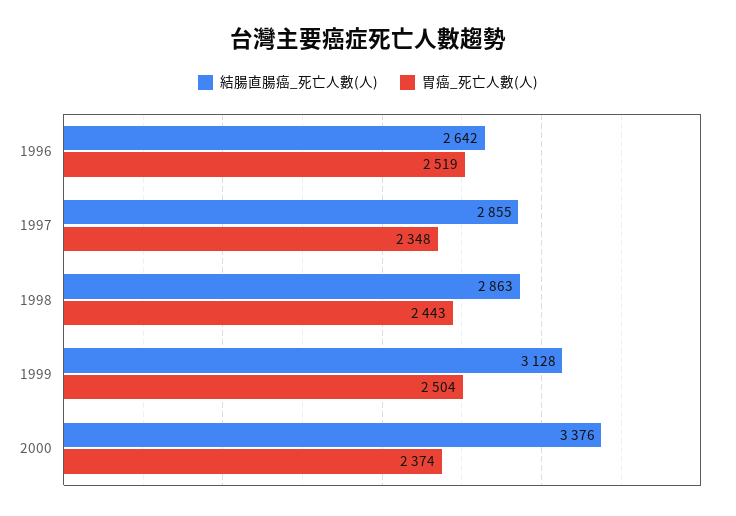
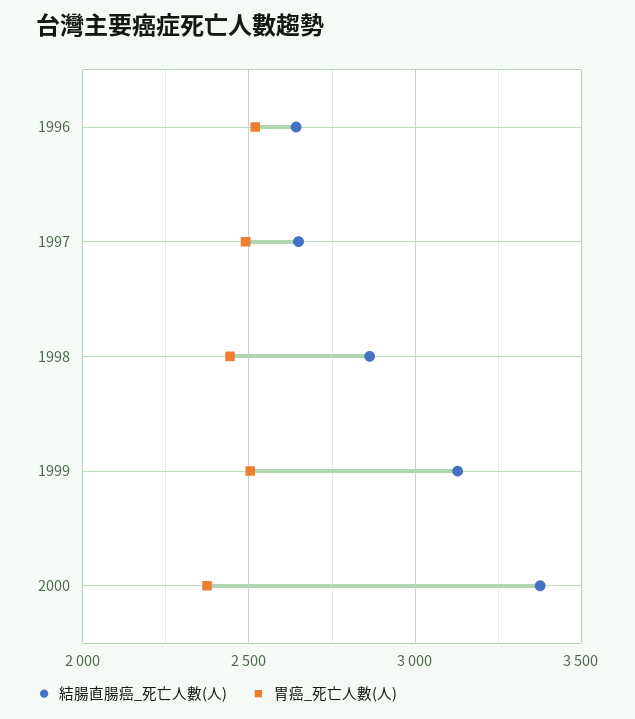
  {
    "結腸直腸癌_死亡人數(人)": {
      "1996": 2642,
-     "1997": 2855,
+     "1997": 2650,
      "1998": 2863,
      "1999": 3128,
      "2000": 3376
    },
    "胃癌_死亡人數(人)": {
      "1996": 2519,
-     "1997": 2348,
+     "1997": 2500,
      "1998": 2443,
      "1999": 2504,
      "2000": 2374
    }
  }

